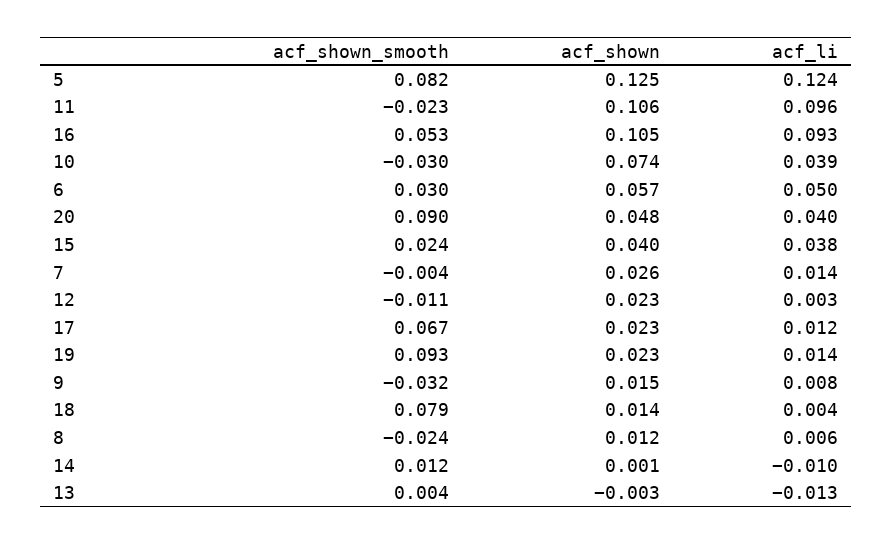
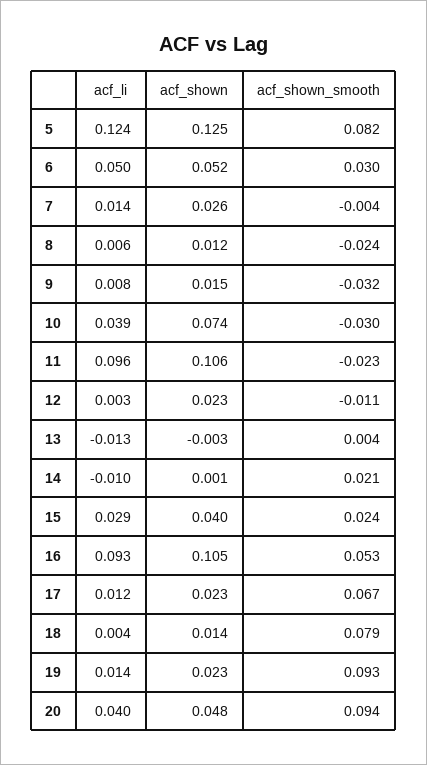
  {
    "acf_shown_smooth": {
      "5": 0.082,
      "11": -0.023,
      "16": 0.053,
      "10": -0.03,
      "6": 0.03,
-     "20": 0.09,
+     "20": 0.094,
      "15": 0.024,
      "7": -0.004,
      "12": -0.011,
      "17": 0.067,
      "19": 0.093,
      "9": -0.032,
      "18": 0.079,
      "8": -0.024,
-     "14": 0.012,
+     "14": 0.021,
      "13": 0.004
    },
    "acf_shown": {
      "5": 0.125,
      "11": 0.106,
      "16": 0.105,
      "10": 0.074,
-     "6": 0.057,
+     "6": 0.052,
      "20": 0.048,
      "15": 0.04,
      "7": 0.026,
      "12": 0.023,
      "17": 0.023,
      "19": 0.023,
      "9": 0.015,
      "18": 0.014,
      "8": 0.012,
      "14": 0.001,
      "13": -0.003
    },
    "acf_li": {
      "5": 0.124,
      "11": 0.096,
      "16": 0.093,
      "10": 0.039,
      "6": 0.05,
      "20": 0.04,
-     "15": 0.038,
+     "15": 0.029,
      "7": 0.014,
      "12": 0.003,
      "17": 0.012,
      "19": 0.014,
      "9": 0.008,
      "18": 0.004,
      "8": 0.006,
      "14": -0.01,
      "13": -0.013
    }
  }

